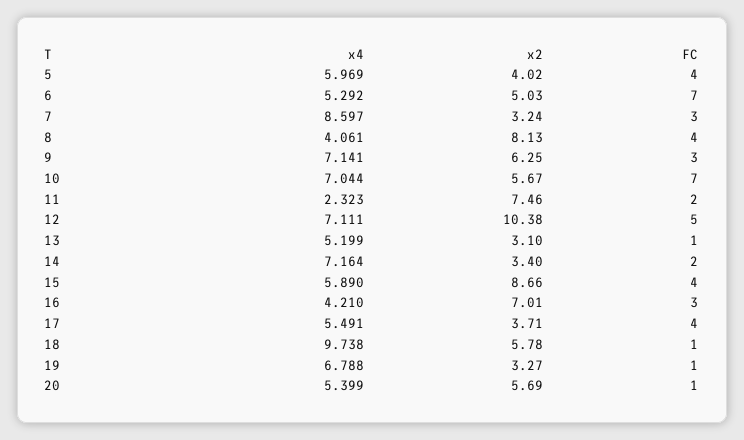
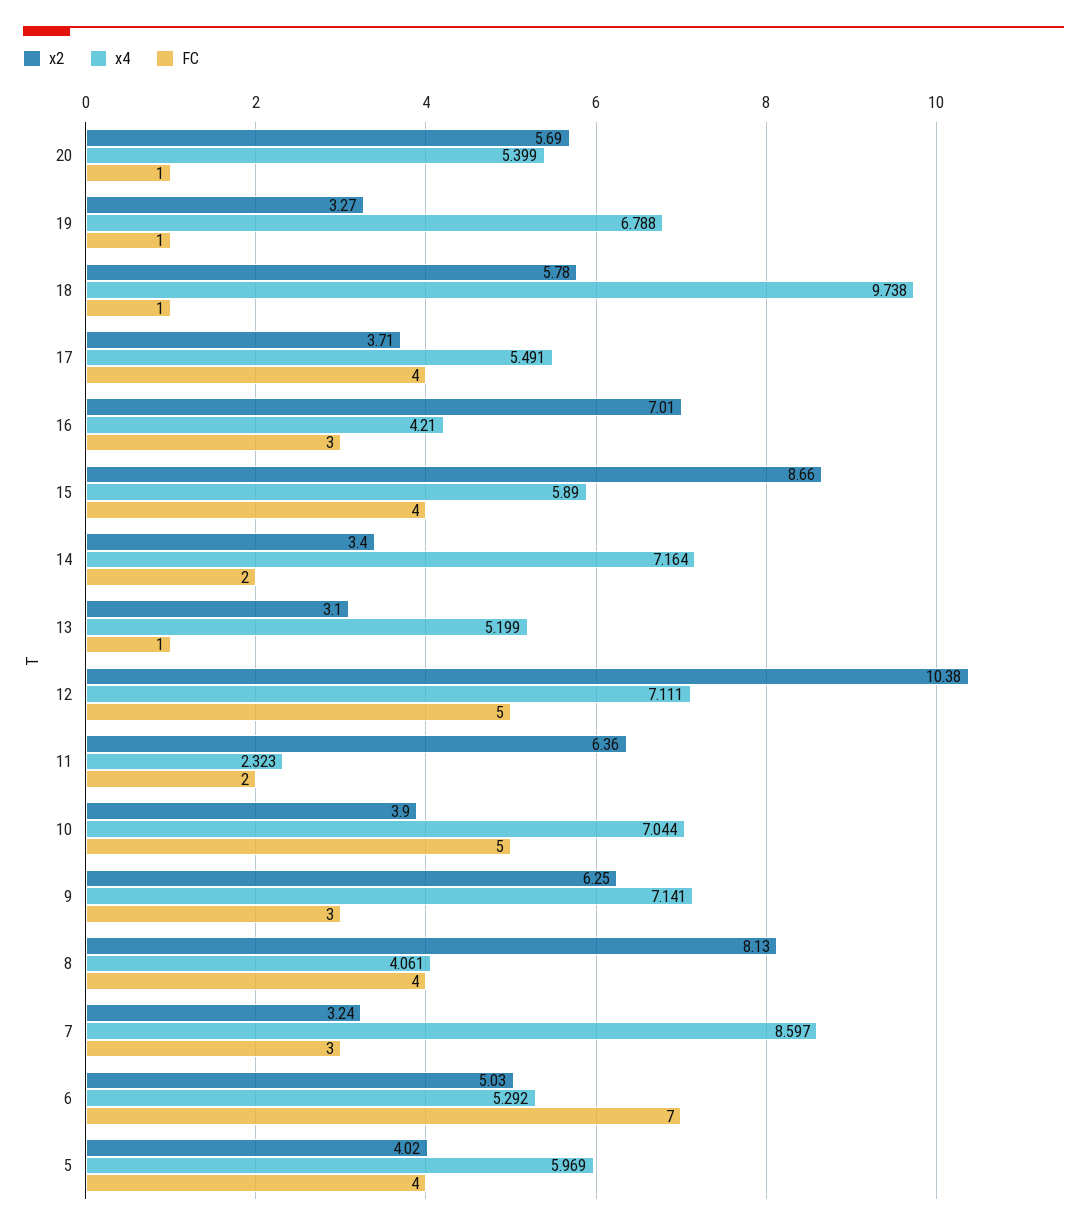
  {
    "x4": {
      "5": 5.969,
      "6": 5.292,
      "7": 8.597,
      "8": 4.061,
      "9": 7.141,
      "10": 7.044,
      "11": 2.323,
      "12": 7.111,
      "13": 5.199,
      "14": 7.164,
      "15": 5.89,
      "16": 4.21,
      "17": 5.491,
      "18": 9.738,
      "19": 6.788,
      "20": 5.399
    },
    "x2": {
      "5": 4.02,
      "6": 5.03,
      "7": 3.24,
      "8": 8.13,
      "9": 6.25,
-     "10": 5.67,
+     "10": 3.9,
-     "11": 7.46,
+     "11": 6.36,
      "12": 10.38,
      "13": 3.1,
      "14": 3.4,
      "15": 8.66,
      "16": 7.01,
      "17": 3.71,
      "18": 5.78,
      "19": 3.27,
      "20": 5.69
    },
    "FC": {
      "5": 4,
      "6": 7,
      "7": 3,
      "8": 4,
      "9": 3,
-     "10": 7,
+     "10": 5,
      "11": 2,
      "12": 5,
      "13": 1,
      "14": 2,
      "15": 4,
      "16": 3,
      "17": 4,
      "18": 1,
      "19": 1,
      "20": 1
    }
  }

